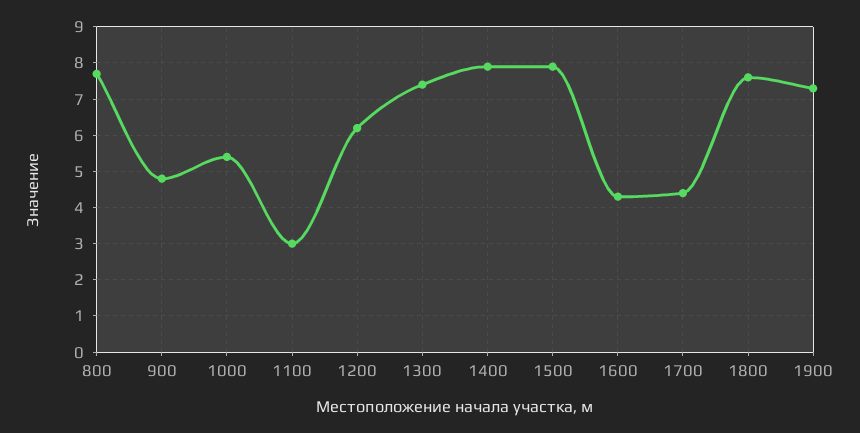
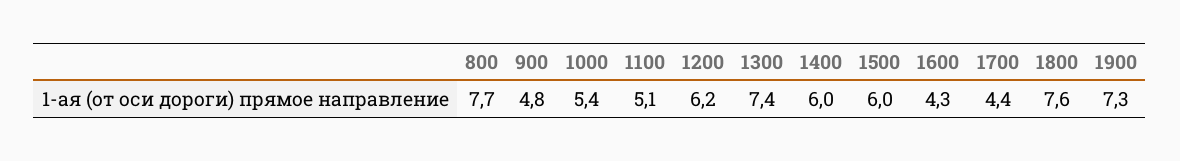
  {
    "800": 7.7,
    "900": 4.8,
    "1000": 5.4,
-   "1100": 3,
+   "1100": 5.1,
    "1200": 6.2,
    "1300": 7.4,
-   "1400": 8,
+   "1400": 6,
-   "1500": 8,
+   "1500": 6,
    "1600": 4.3,
    "1700": 4.4,
    "1800": 7.6,
    "1900": 7.3
  }

